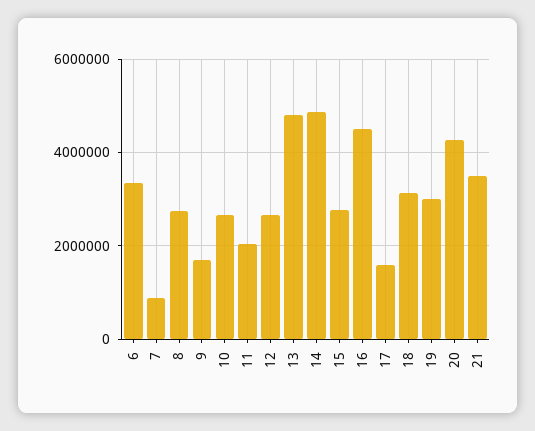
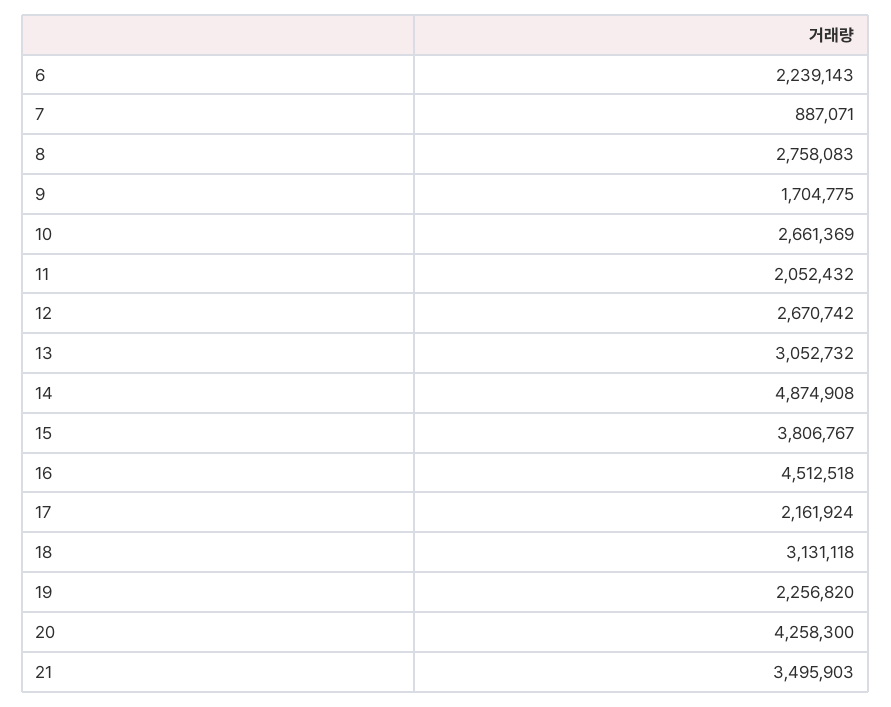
  {
-   "6": 3400000,
+   "6": 2239143,
    "7": 887071,
    "8": 2758083,
    "9": 1704775,
    "10": 2661369,
    "11": 2052432,
    "12": 2670742,
-   "13": 4800000,
+   "13": 3052732,
    "14": 4874908,
-   "15": 2800000,
+   "15": 3806767,
    "16": 4512518,
-   "17": 1600000,
+   "17": 2161924,
    "18": 3131118,
-   "19": 3000000,
+   "19": 2256820,
    "20": 4258300,
    "21": 3495903
  }

